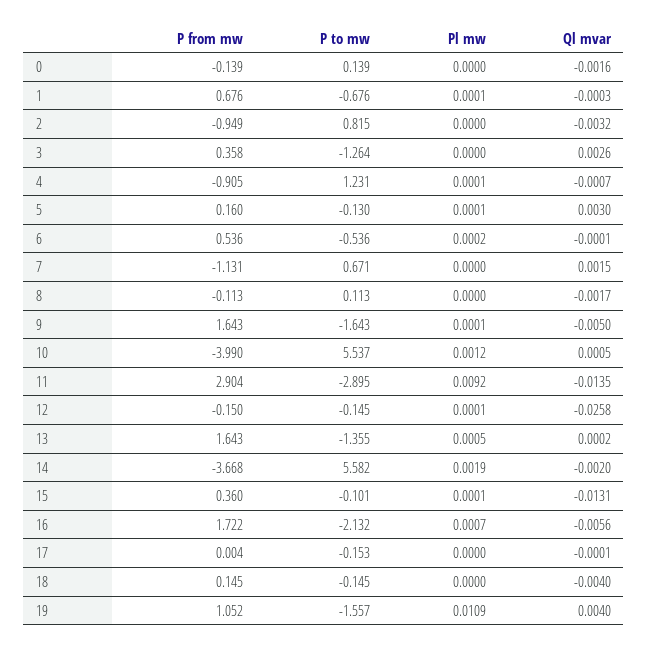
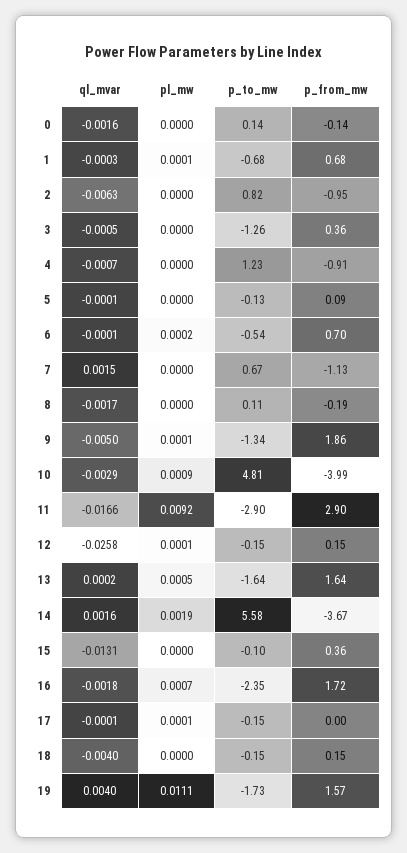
  {
    "P from mw": {
      "0": -0.139,
      "1": 0.676,
      "2": -0.949,
      "3": 0.358,
      "4": -0.905,
-     "5": 0.16,
+     "5": 0.09,
-     "6": 0.536,
+     "6": 0.7,
      "7": -1.131,
-     "8": -0.113,
+     "8": -0.19,
-     "9": 1.643,
+     "9": 1.86,
      "10": -3.99,
      "11": 2.904,
-     "12": -0.15,
+     "12": 0.15,
      "13": 1.643,
      "14": -3.668,
      "15": 0.36,
      "16": 1.722,
      "17": 0.004,
      "18": 0.145,
-     "19": 1.052
+     "19": 1.57
    },
    "P to mw": {
      "0": 0.139,
      "1": -0.676,
      "2": 0.815,
      "3": -1.264,
      "4": 1.231,
      "5": -0.13,
      "6": -0.536,
      "7": 0.671,
      "8": 0.113,
-     "9": -1.643,
+     "9": -1.34,
-     "10": 5.537,
+     "10": 4.81,
      "11": -2.895,
      "12": -0.145,
-     "13": -1.355,
+     "13": -1.64,
      "14": 5.582,
      "15": -0.101,
-     "16": -2.132,
+     "16": -2.35,
      "17": -0.153,
      "18": -0.145,
-     "19": -1.557
+     "19": -1.73
    },
    "Pl mw": {
      "0": 0,
      "1": 0.0001,
      "2": 0,
      "3": 0,
-     "4": 0.0001,
+     "4": 0,
-     "5": 0.0001,
+     "5": 0,
      "6": 0.0002,
      "7": 0,
      "8": 0,
      "9": 0.0001,
-     "10": 0.0012,
+     "10": 0.0009,
      "11": 0.0092,
      "12": 0.0001,
      "13": 0.0005,
      "14": 0.0019,
-     "15": 0.0001,
+     "15": 0,
      "16": 0.0007,
-     "17": 0,
+     "17": 0.0001,
      "18": 0,
-     "19": 0.0109
+     "19": 0.0111
    },
    "Ql mvar": {
      "0": -0.0016,
      "1": -0.0003,
-     "2": -0.0032,
+     "2": -0.0063,
-     "3": 0.0026,
+     "3": -0.0005,
      "4": -0.0007,
-     "5": 0.003,
+     "5": -0.0001,
      "6": -0.0001,
      "7": 0.0015,
      "8": -0.0017,
      "9": -0.005,
-     "10": 0.0005,
+     "10": -0.0029,
-     "11": -0.0135,
+     "11": -0.0166,
      "12": -0.0258,
      "13": 0.0002,
-     "14": -0.002,
+     "14": 0.0016,
      "15": -0.0131,
-     "16": -0.0056,
+     "16": -0.0018,
      "17": -0.0001,
      "18": -0.004,
      "19": 0.004
    }
  }

